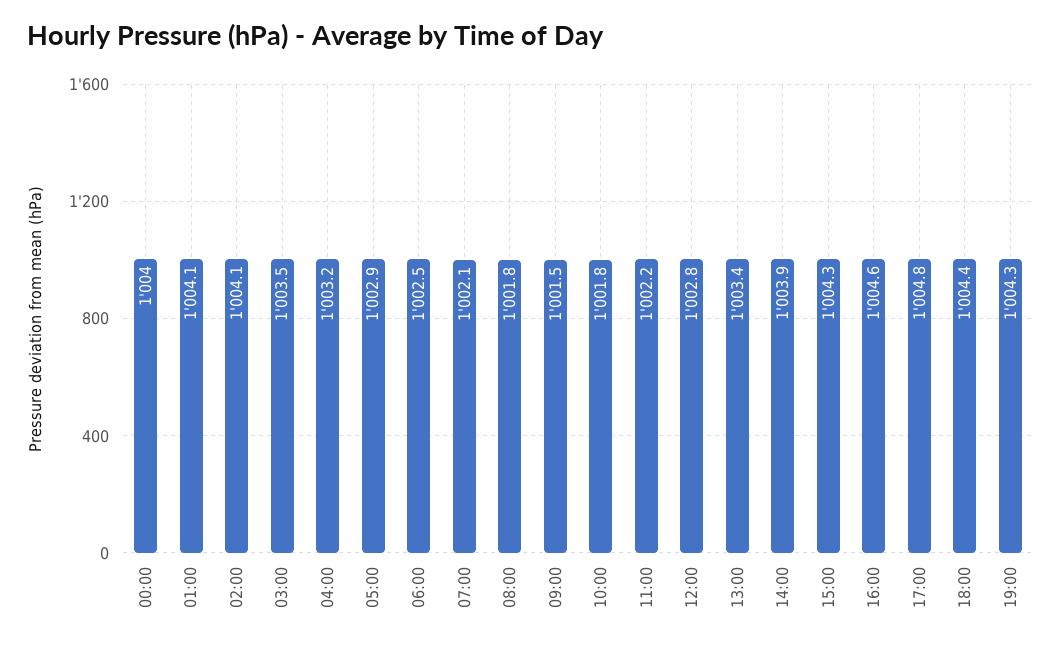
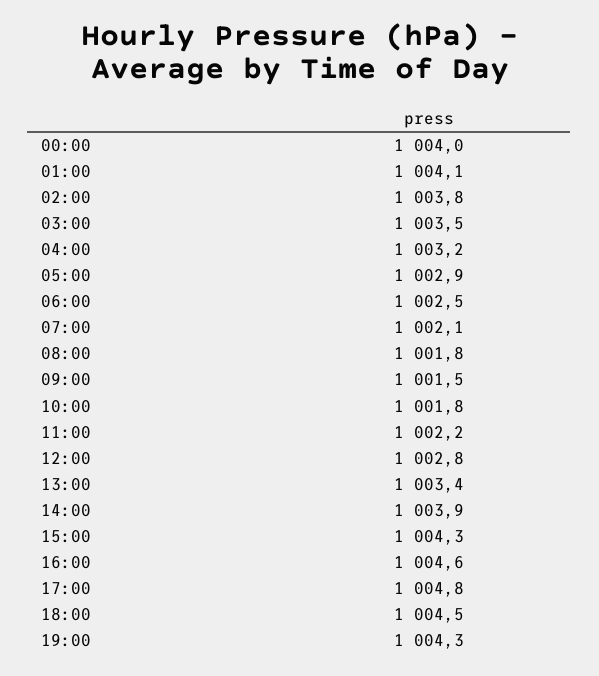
  {
    "00:00": 1004,
    "01:00": 1004.1,
-   "02:00": 1004.1,
+   "02:00": 1003.8,
    "03:00": 1003.5,
    "04:00": 1003.2,
    "05:00": 1002.9,
    "06:00": 1002.5,
    "07:00": 1002.1,
    "08:00": 1001.8,
    "09:00": 1001.5,
    "10:00": 1001.8,
    "11:00": 1002.2,
    "12:00": 1002.8,
    "13:00": 1003.4,
    "14:00": 1003.9,
    "15:00": 1004.3,
    "16:00": 1004.6,
    "17:00": 1004.8,
-   "18:00": 1004.4,
+   "18:00": 1004.5,
    "19:00": 1004.3
  }

